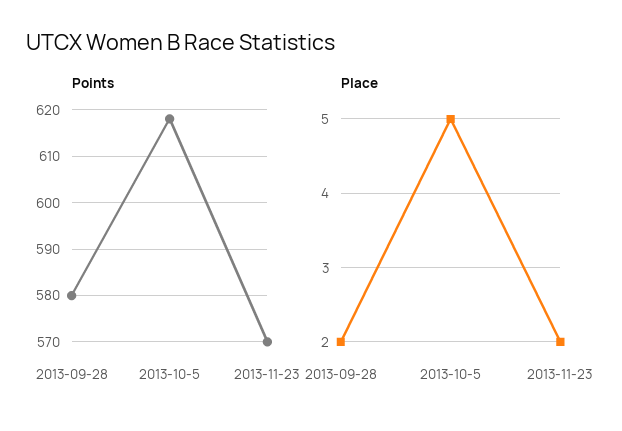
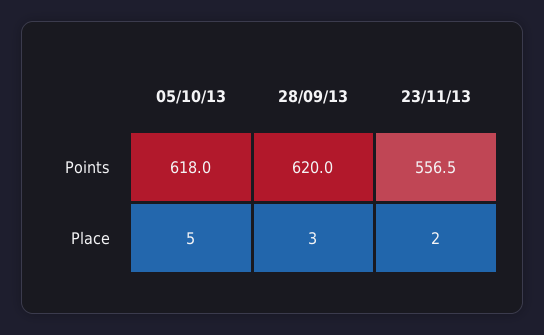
  {
    "Points": {
-     "2013-09-28": 580,
+     "2013-09-28": 620,
      "2013-10-5": 618,
-     "2013-11-23": 570
+     "2013-11-23": 556.5
    },
    "Place": {
-     "2013-09-28": 2,
+     "2013-09-28": 3,
      "2013-10-5": 5,
      "2013-11-23": 2
    }
  }

